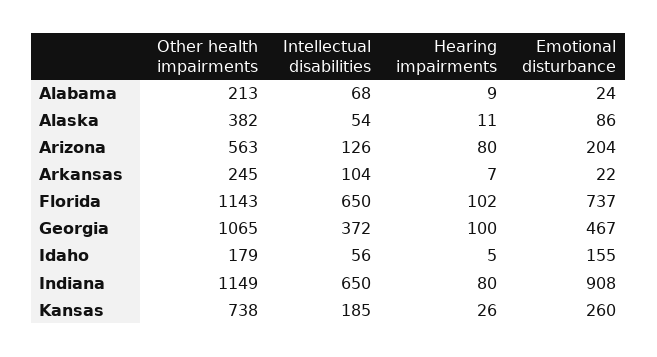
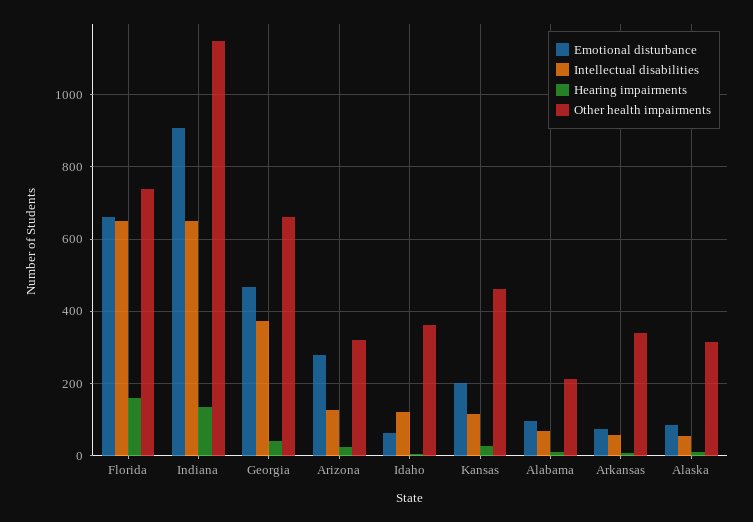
  {
    "Other health impairments": {
      "Alabama": 213,
-     "Alaska": 382,
+     "Alaska": 320,
-     "Arizona": 563,
+     "Arizona": 320,
-     "Arkansas": 245,
+     "Arkansas": 340,
-     "Florida": 1143,
+     "Florida": 740,
-     "Georgia": 1065,
+     "Georgia": 660,
-     "Idaho": 179,
+     "Idaho": 360,
      "Indiana": 1149,
-     "Kansas": 738
+     "Kansas": 460
    },
    "Intellectual disabilities": {
      "Alabama": 68,
      "Alaska": 54,
      "Arizona": 126,
-     "Arkansas": 104,
+     "Arkansas": 60,
      "Florida": 650,
      "Georgia": 372,
-     "Idaho": 56,
+     "Idaho": 120,
      "Indiana": 650,
-     "Kansas": 185
+     "Kansas": 120
    },
    "Hearing impairments": {
      "Alabama": 9,
      "Alaska": 11,
-     "Arizona": 80,
+     "Arizona": 20,
      "Arkansas": 7,
-     "Florida": 102,
+     "Florida": 160,
-     "Georgia": 100,
+     "Georgia": 40,
      "Idaho": 5,
-     "Indiana": 80,
+     "Indiana": 140,
      "Kansas": 26
    },
    "Emotional disturbance": {
-     "Alabama": 24,
+     "Alabama": 100,
      "Alaska": 86,
-     "Arizona": 204,
+     "Arizona": 280,
-     "Arkansas": 22,
+     "Arkansas": 80,
-     "Florida": 737,
+     "Florida": 660,
      "Georgia": 467,
-     "Idaho": 155,
+     "Idaho": 60,
      "Indiana": 908,
-     "Kansas": 260
+     "Kansas": 200
    }
  }

